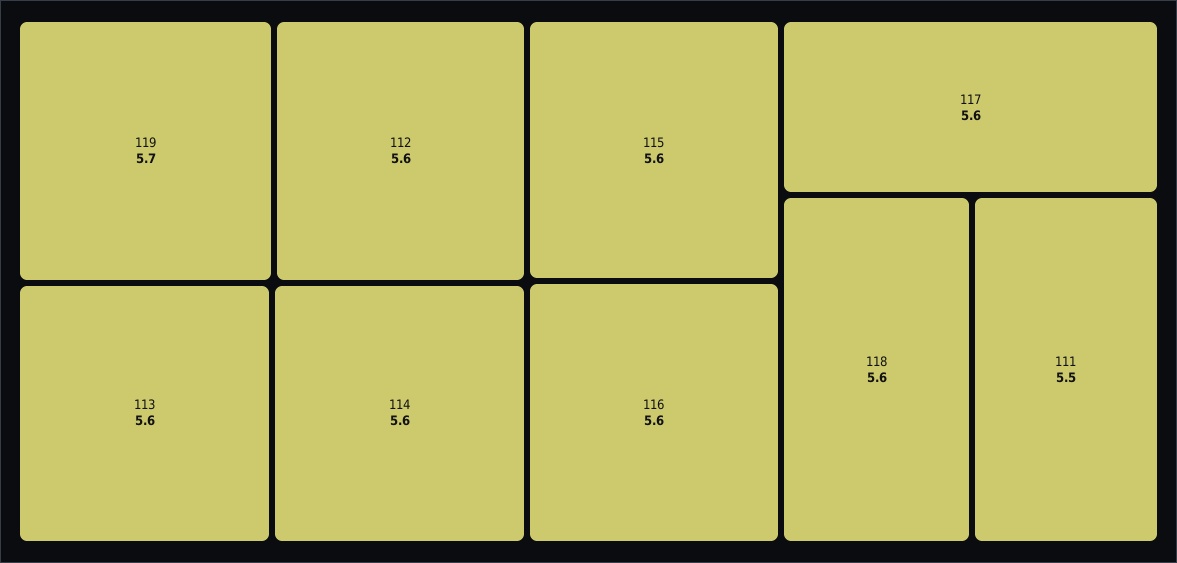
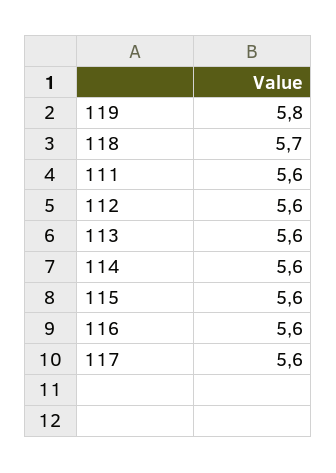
  {
-   "119": 5.7,
+   "119": 5.8,
    "112": 5.6,
    "113": 5.6,
    "114": 5.6,
    "115": 5.6,
    "116": 5.6,
    "117": 5.6,
-   "118": 5.6,
+   "118": 5.7,
-   "111": 5.5
+   "111": 5.6
  }

